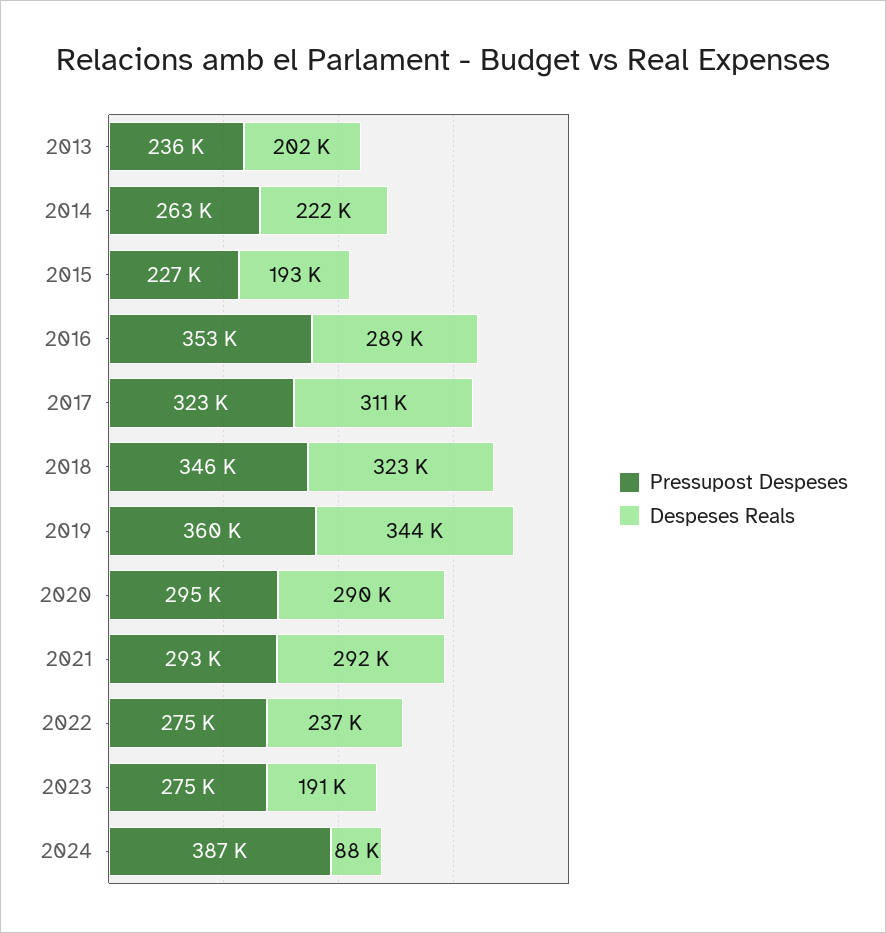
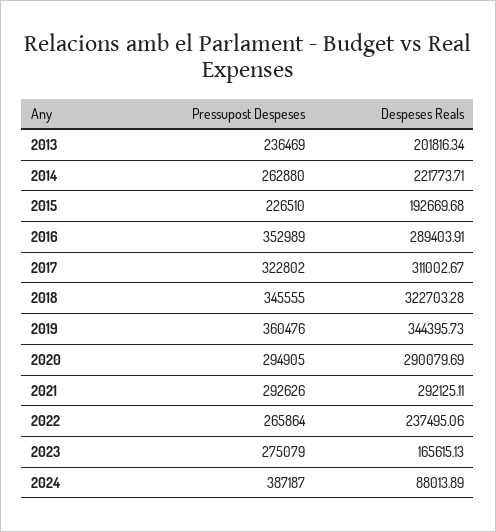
  {
    "Pressupost Despeses": {
      "2013": 236469,
      "2014": 262880,
      "2015": 226510,
      "2016": 352989,
      "2017": 322802,
      "2018": 345555,
      "2019": 360476,
      "2020": 294905,
      "2021": 292626,
-     "2022": 275000,
+     "2022": 265864,
      "2023": 275079,
      "2024": 387187
    },
    "Despeses Reals": {
      "2013": 201816.34,
      "2014": 221773.71,
      "2015": 192669.68,
      "2016": 289403.91,
      "2017": 311002.67,
      "2018": 322703.28,
      "2019": 344395.73,
      "2020": 290079.69,
      "2021": 292125.11,
      "2022": 237495.06,
-     "2023": 191000,
+     "2023": 165615.13,
      "2024": 88013.89
    }
  }

